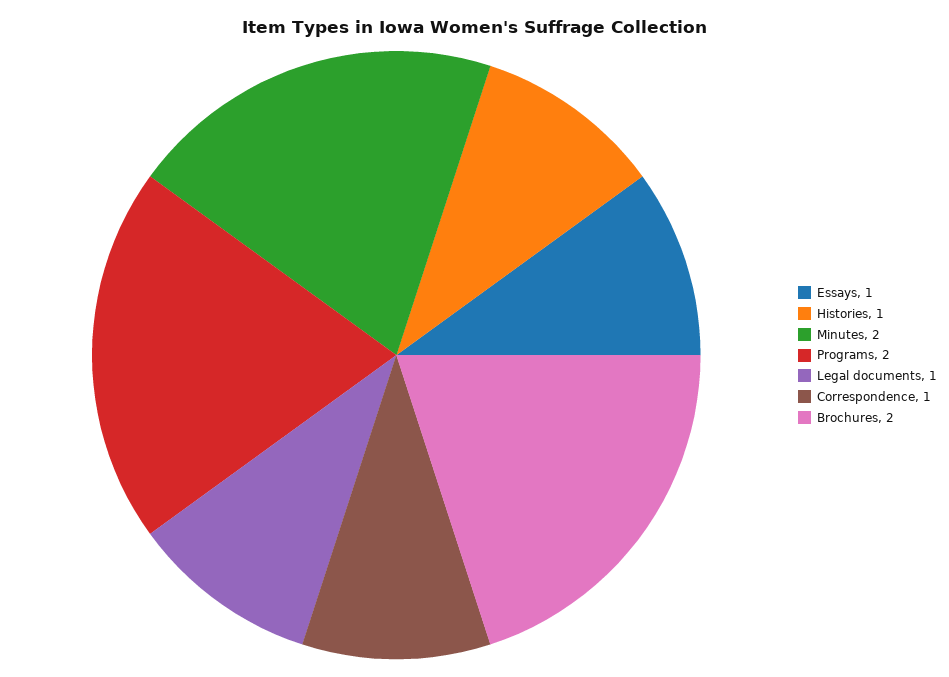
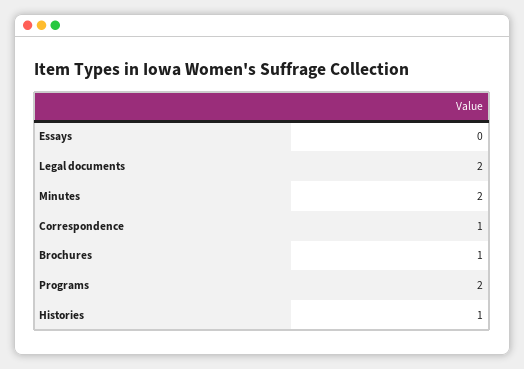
  {
-   "Essays": 1,
+   "Essays": 0,
    "Histories": 1,
    "Minutes": 2,
    "Programs": 2,
-   "Legal documents": 1,
+   "Legal documents": 2,
    "Correspondence": 1,
-   "Brochures": 2
+   "Brochures": 1
  }

